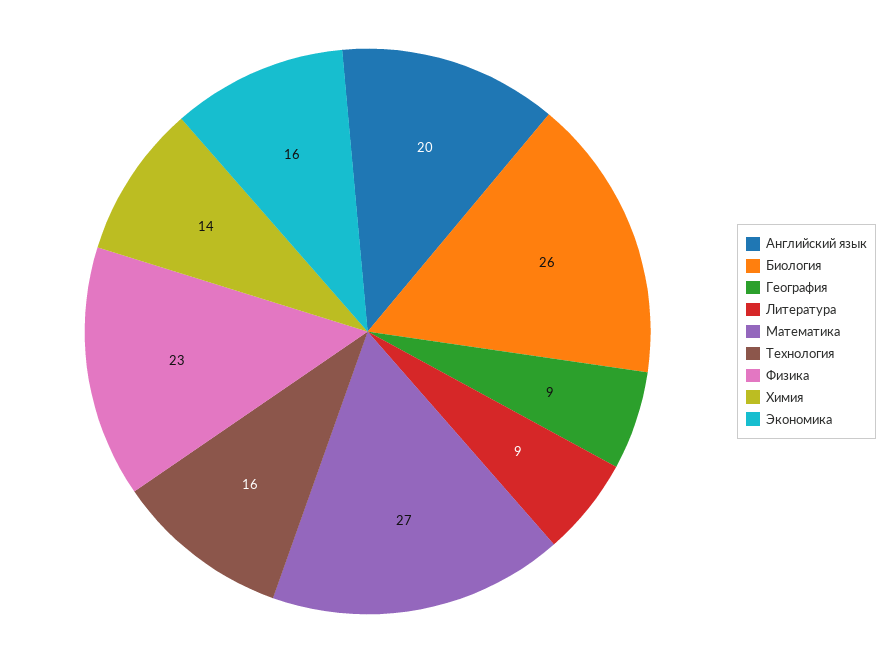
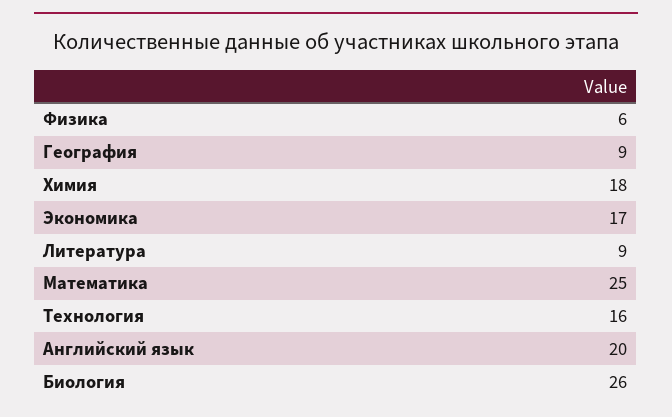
  {
    "Английский язык": 20,
    "Биология": 26,
    "География": 9,
    "Литература": 9,
-   "Математика": 27,
+   "Математика": 25,
    "Технология": 16,
-   "Физика": 23,
+   "Физика": 6,
-   "Химия": 14,
+   "Химия": 18,
-   "Экономика": 16
+   "Экономика": 17
  }

